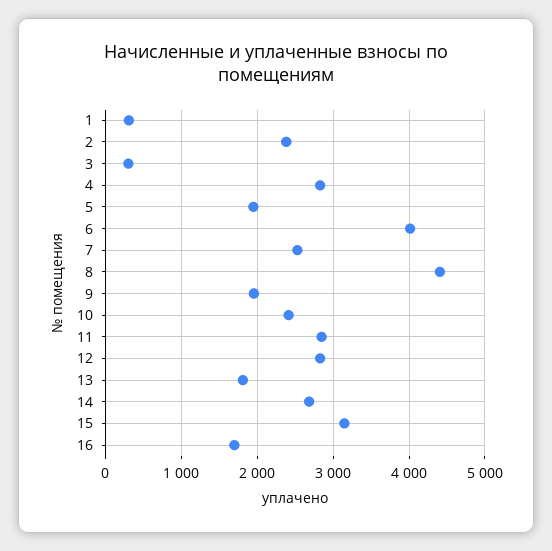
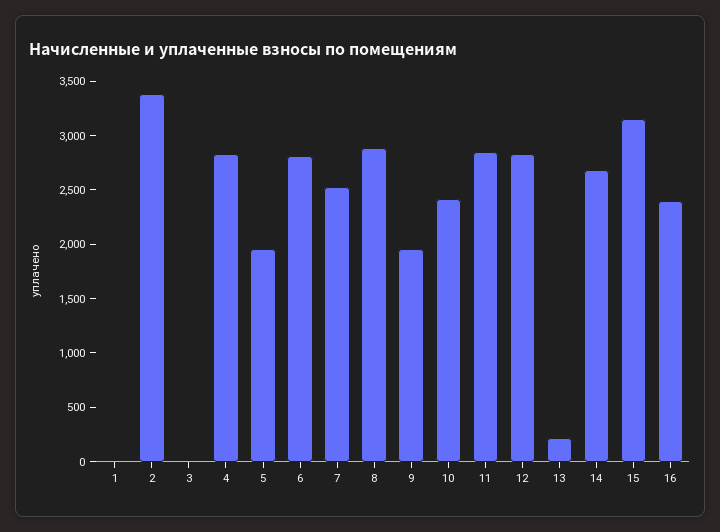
  {
-   "1": 300,
+   "1": 0,
-   "2": 2400,
+   "2": 3400,
-   "3": 300,
+   "3": 0,
    "4": 2800,
    "5": 2000,
-   "6": 4000,
+   "6": 2800,
    "7": 2500,
-   "8": 4400,
+   "8": 2900,
    "9": 2000,
    "10": 2400,
    "11": 2800,
    "12": 2800,
-   "13": 1800,
+   "13": 200,
    "14": 2700,
    "15": 3100,
-   "16": 1700
+   "16": 2400
  }

